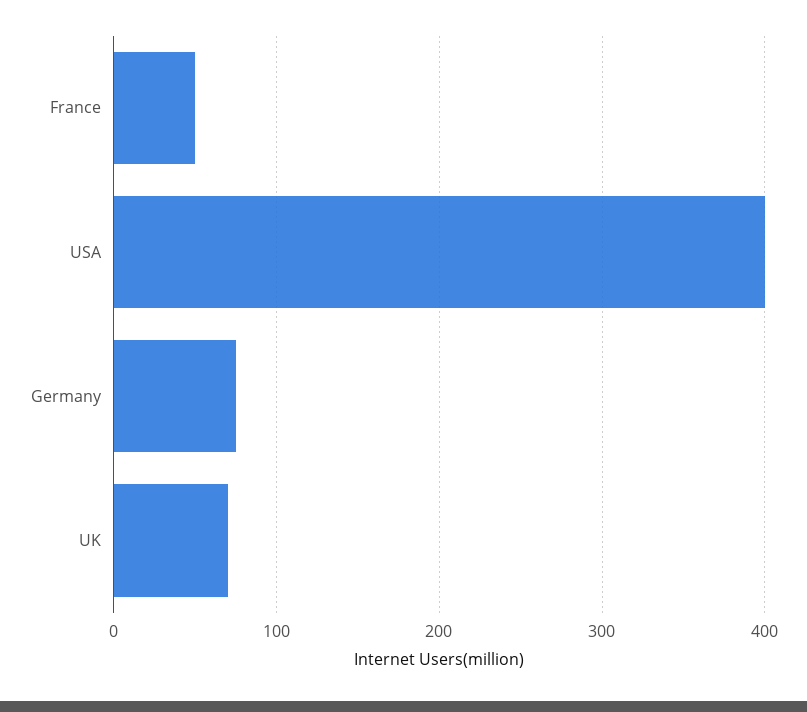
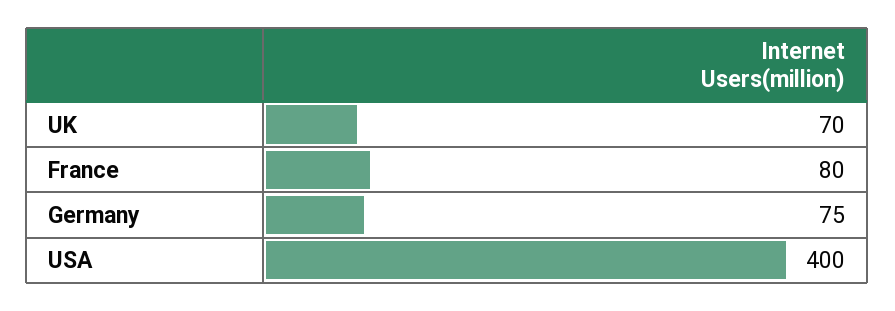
  {
-   "France": 50,
+   "France": 80,
    "USA": 400,
    "Germany": 75,
    "UK": 70
  }

